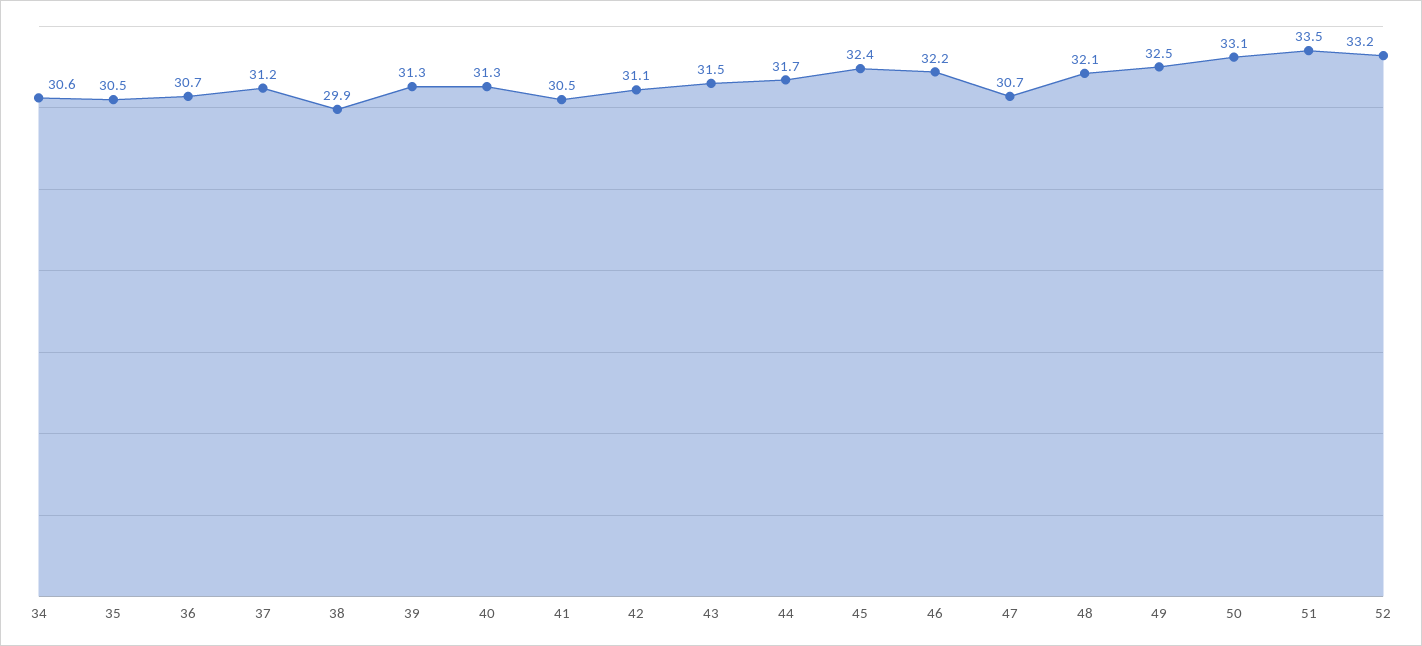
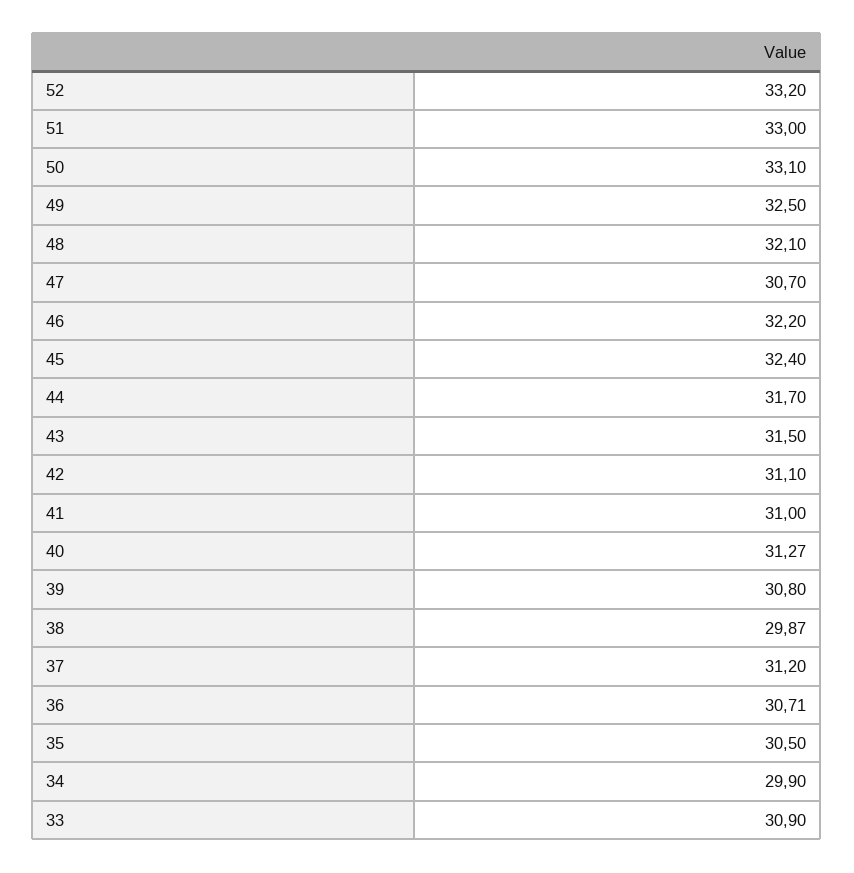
  {
-   "34": 30.6,
+   "34": 29.9,
    "35": 30.5,
    "36": 30.71,
    "37": 31.2,
    "38": 29.87,
-   "39": 31.3,
+   "39": 30.8,
    "40": 31.27,
-   "41": 30.5,
+   "41": 31,
    "42": 31.1,
    "43": 31.5,
    "44": 31.7,
    "45": 32.4,
    "46": 32.2,
    "47": 30.7,
    "48": 32.1,
    "49": 32.5,
    "50": 33.1,
-   "51": 33.5,
+   "51": 33,
-   "52": 33.2
+   "52": 33.2,
+   "33": 30.9
  }

